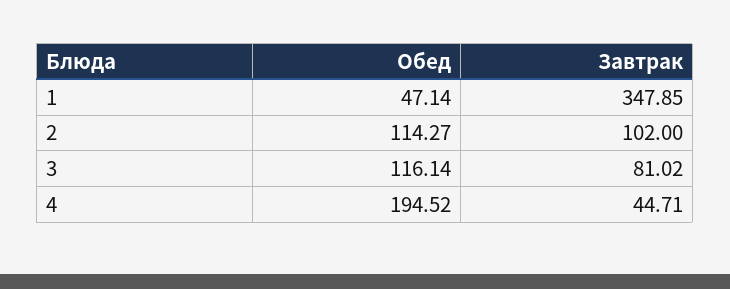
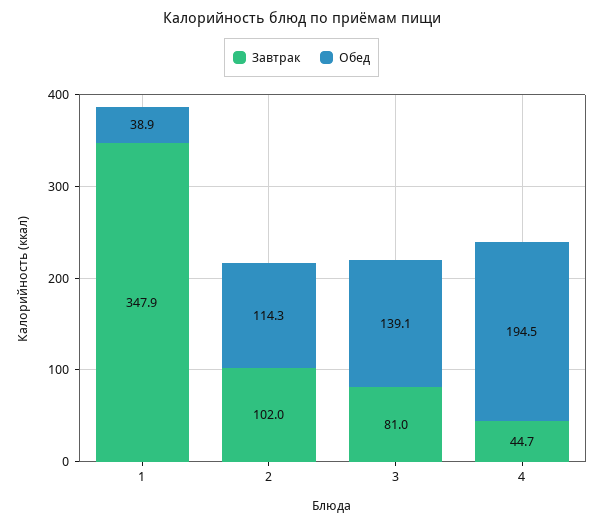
  {
    "Обед": {
-     "1": 47.14,
+     "1": 38.9,
      "2": 114.27,
-     "3": 116.14,
+     "3": 139.1,
      "4": 194.52
    },
    "Завтрак": {
      "1": 347.85,
      "2": 102,
      "3": 81.02,
      "4": 44.71
    }
  }

